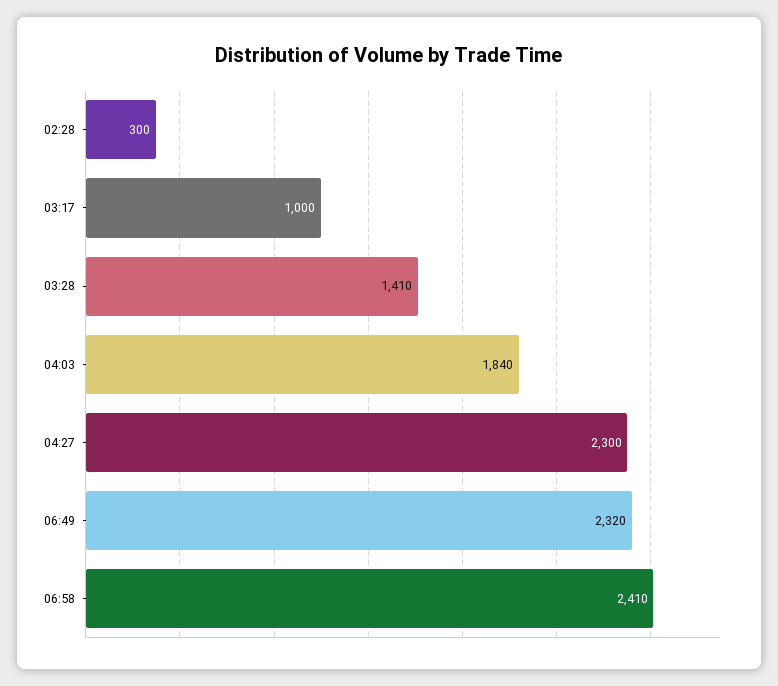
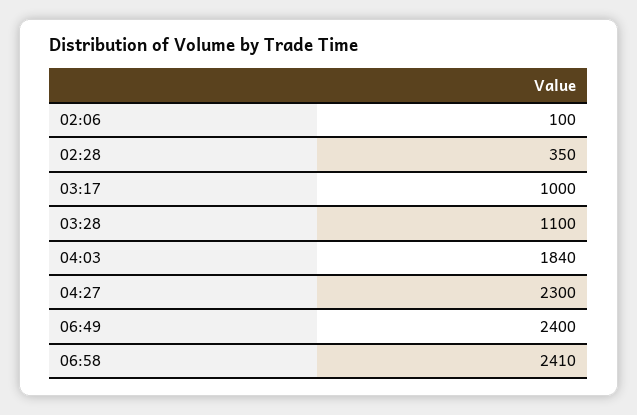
  {
-   "02:28": 300,
+   "02:28": 350,
    "03:17": 1000,
-   "03:28": 1410,
+   "03:28": 1100,
    "04:03": 1840,
    "04:27": 2300,
-   "06:49": 2320,
+   "06:49": 2400,
-   "06:58": 2410
+   "06:58": 2410,
+   "02:06": 100
  }

